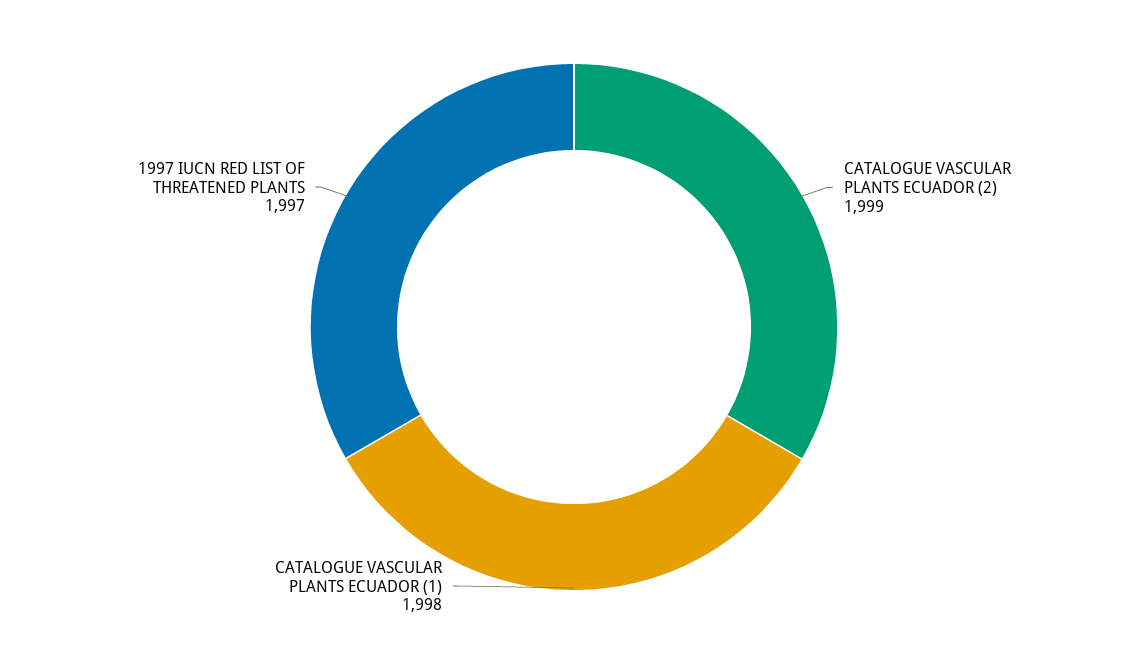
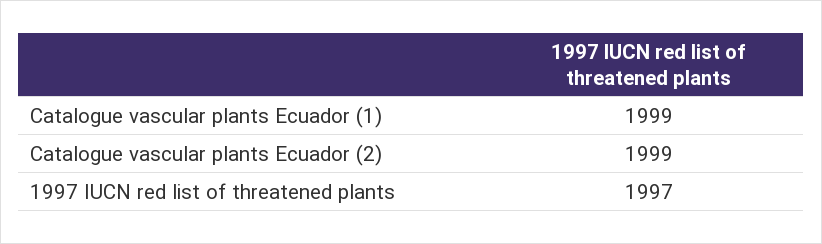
  {
    "CATALOGUE VASCULAR PLANTS ECUADOR (2)": 1999,
-   "CATALOGUE VASCULAR PLANTS ECUADOR (1)": 1998,
+   "CATALOGUE VASCULAR PLANTS ECUADOR (1)": 1999,
    "1997 IUCN RED LIST OF THREATENED PLANTS": 1997
  }

